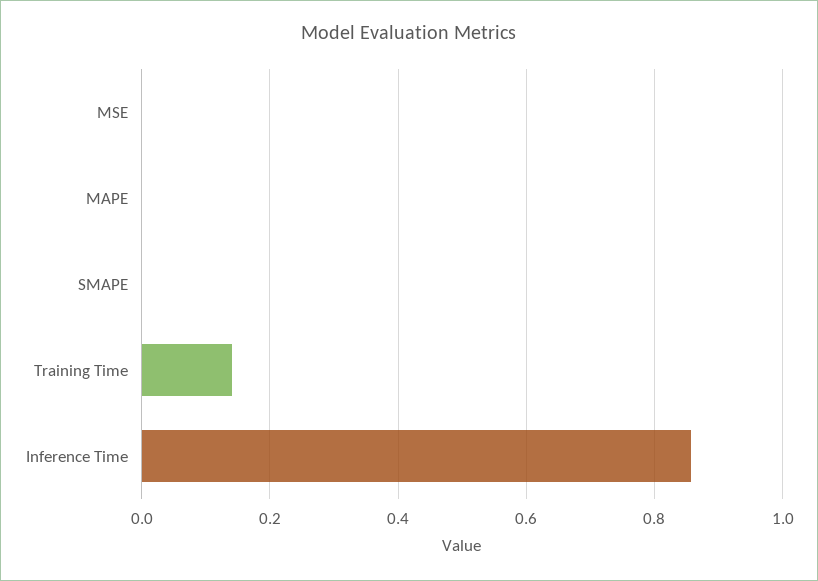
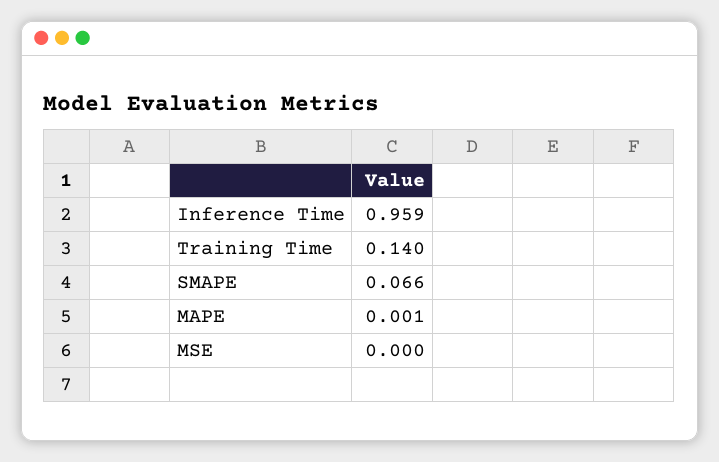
  {
    "MSE": 0,
    "MAPE": 0.001,
-   "SMAPE": 0,
+   "SMAPE": 0.066,
    "Training Time": 0.14,
-   "Inference Time": 0.86
+   "Inference Time": 0.959
  }

